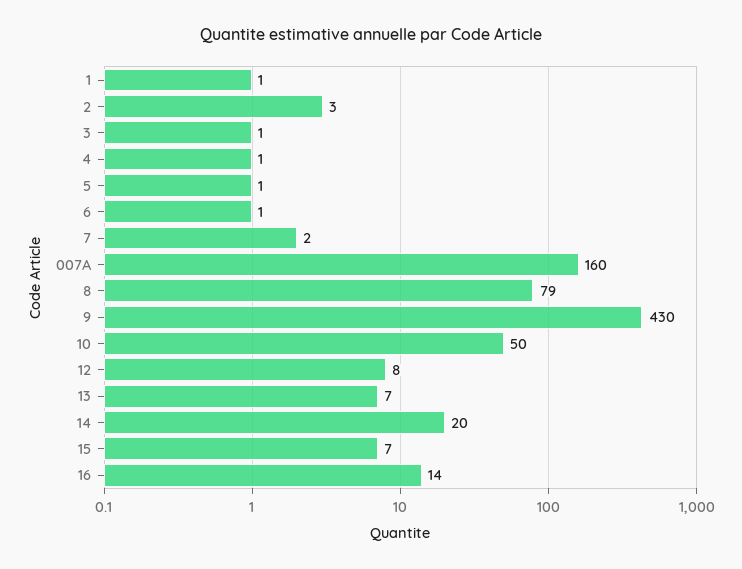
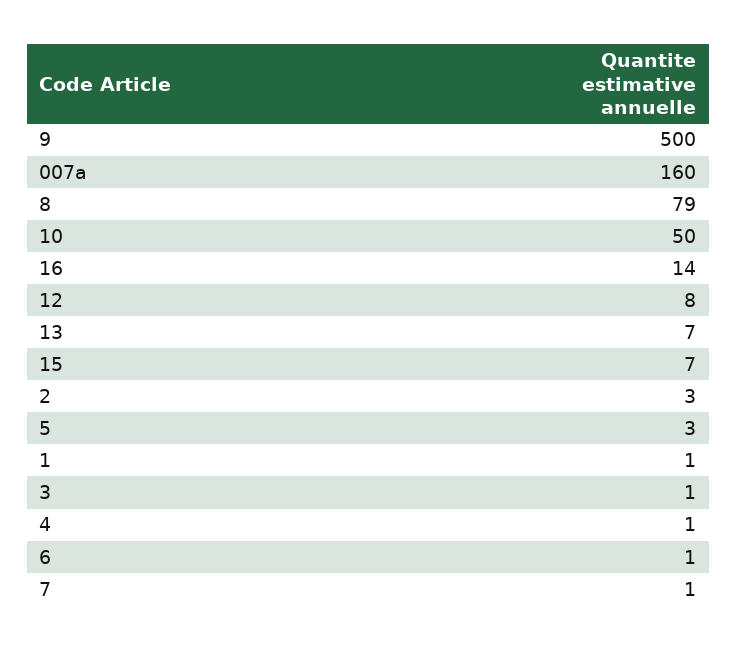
  {
    "1": 1,
    "2": 3,
    "3": 1,
    "4": 1,
-   "5": 1,
+   "5": 3,
    "6": 1,
-   "7": 2,
+   "7": 1,
    "007A": 160,
    "8": 79,
-   "9": 430,
+   "9": 500,
    "10": 50,
    "12": 8,
    "13": 7,
-   "14": 20,
    "15": 7,
    "16": 14
  }

